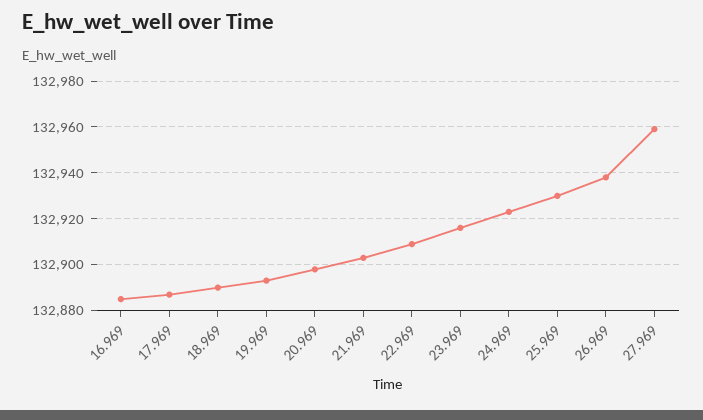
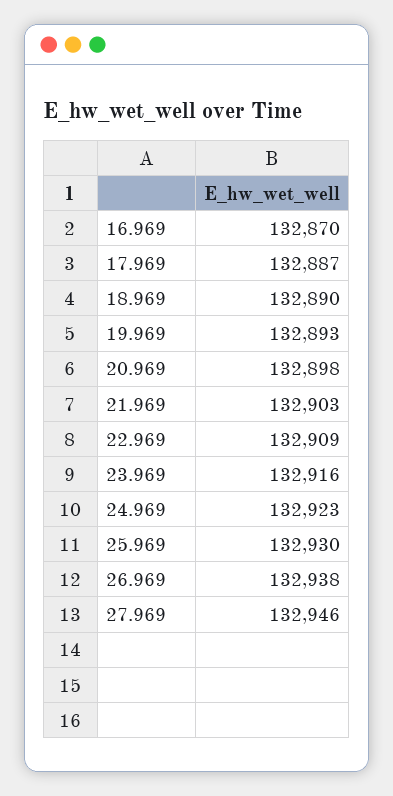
  {
-   "16.969": 132885,
+   "16.969": 132870,
    "17.969": 132887,
    "18.969": 132890,
    "19.969": 132893,
    "20.969": 132898,
    "21.969": 132903,
    "22.969": 132909,
    "23.969": 132916,
    "24.969": 132923,
    "25.969": 132930,
    "26.969": 132938,
-   "27.969": 132960
+   "27.969": 132946
  }

